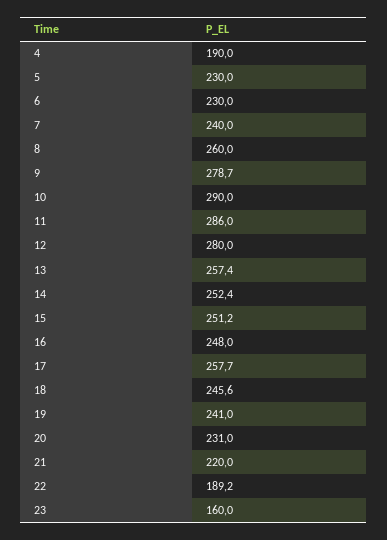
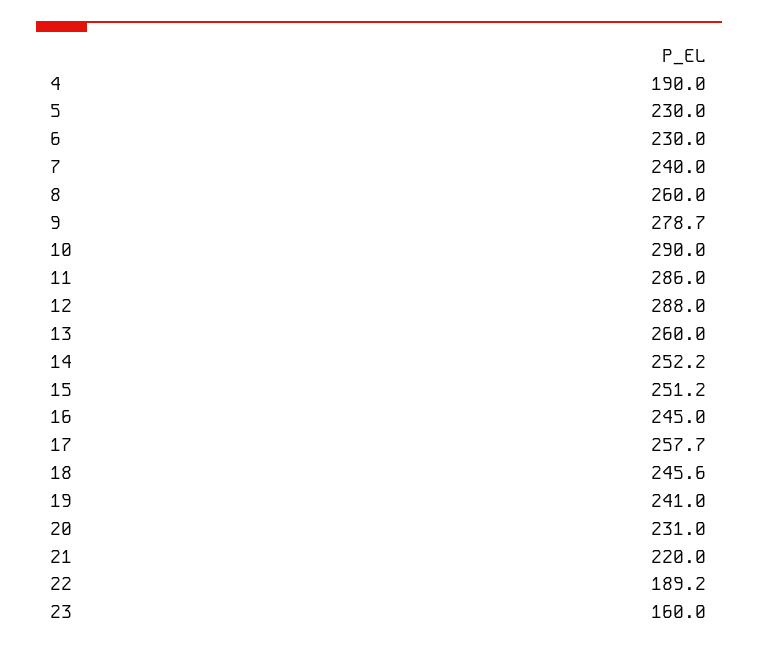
  {
    "4": 190,
    "5": 230,
    "6": 230,
    "7": 240,
    "8": 260,
    "9": 278.7,
    "10": 290,
    "11": 286,
-   "12": 280,
+   "12": 288,
-   "13": 257.4,
+   "13": 260,
-   "14": 252.4,
+   "14": 252.2,
    "15": 251.2,
-   "16": 248,
+   "16": 245,
    "17": 257.7,
    "18": 245.6,
    "19": 241,
    "20": 231,
    "21": 220,
    "22": 189.2,
    "23": 160
  }

